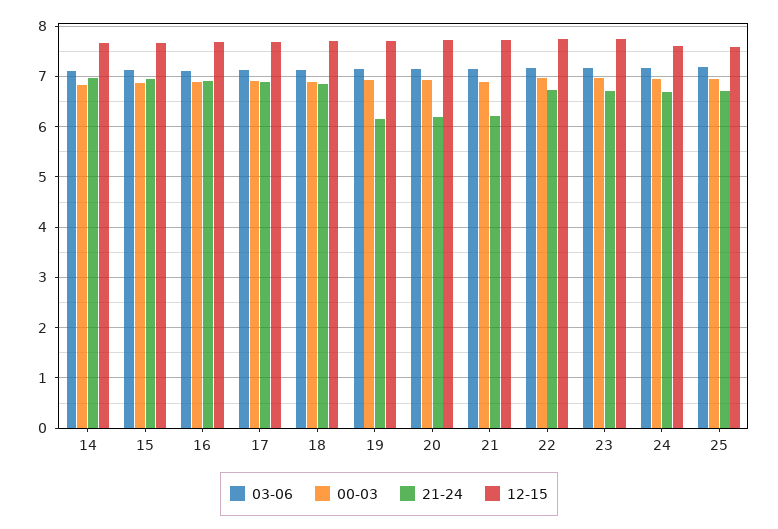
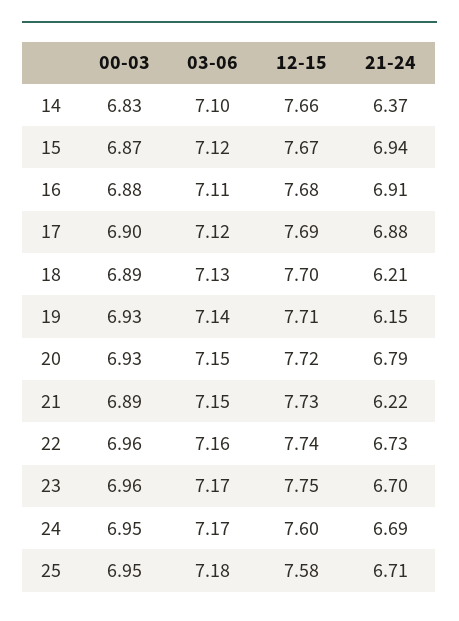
  {
    "03-06": {
      "14": 7.1,
      "15": 7.12,
      "16": 7.11,
      "17": 7.12,
      "18": 7.13,
      "19": 7.14,
      "20": 7.15,
      "21": 7.15,
      "22": 7.16,
      "23": 7.17,
      "24": 7.17,
      "25": 7.18
    },
    "00-03": {
      "14": 6.83,
      "15": 6.87,
      "16": 6.88,
      "17": 6.9,
      "18": 6.89,
      "19": 6.93,
      "20": 6.93,
      "21": 6.89,
      "22": 6.96,
      "23": 6.96,
      "24": 6.95,
      "25": 6.95
    },
    "21-24": {
-     "14": 7,
+     "14": 6.37,
      "15": 6.94,
      "16": 6.91,
      "17": 6.88,
-     "18": 6.8,
+     "18": 6.21,
      "19": 6.15,
-     "20": 6.2,
+     "20": 6.79,
      "21": 6.22,
      "22": 6.73,
      "23": 6.7,
      "24": 6.69,
      "25": 6.71
    },
    "12-15": {
      "14": 7.66,
      "15": 7.67,
      "16": 7.68,
      "17": 7.69,
      "18": 7.7,
      "19": 7.71,
      "20": 7.72,
      "21": 7.73,
      "22": 7.74,
      "23": 7.75,
      "24": 7.6,
      "25": 7.58
    }
  }

